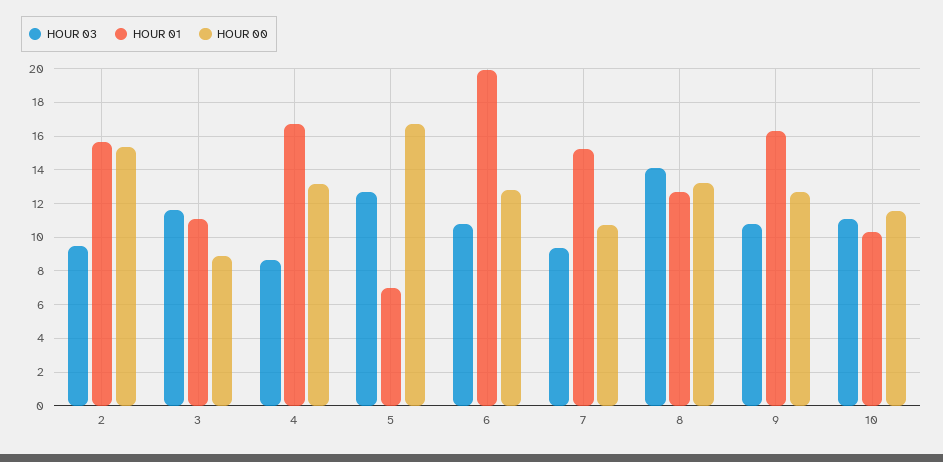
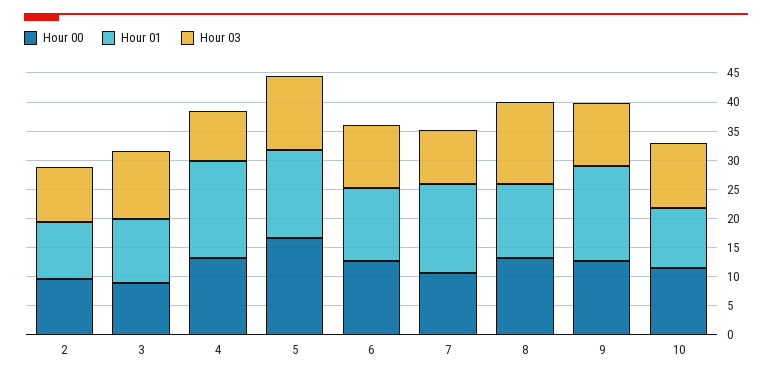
  {
    "HOUR 03": {
      "2": 9.5,
      "3": 11.5,
      "4": 8.5,
      "5": 12.5,
      "6": 11,
      "7": 9.5,
      "8": 14,
      "9": 11,
      "10": 11
    },
    "HOUR 01": {
-     "2": 15.5,
+     "2": 10,
      "3": 11,
      "4": 16.5,
-     "5": 7,
+     "5": 15,
-     "6": 20,
+     "6": 12.5,
      "7": 15,
      "8": 12.5,
      "9": 16.5,
      "10": 10.5
    },
    "HOUR 00": {
-     "2": 15.5,
+     "2": 10,
      "3": 9,
      "4": 13,
      "5": 16.5,
      "6": 13,
      "7": 10.5,
      "8": 13,
      "9": 12.5,
      "10": 11.5
    }
  }

